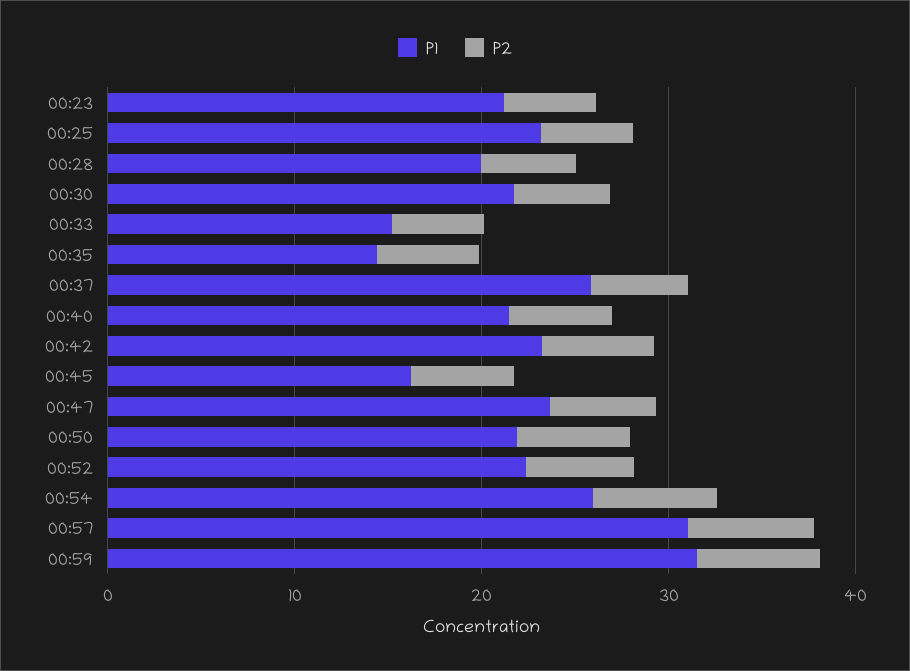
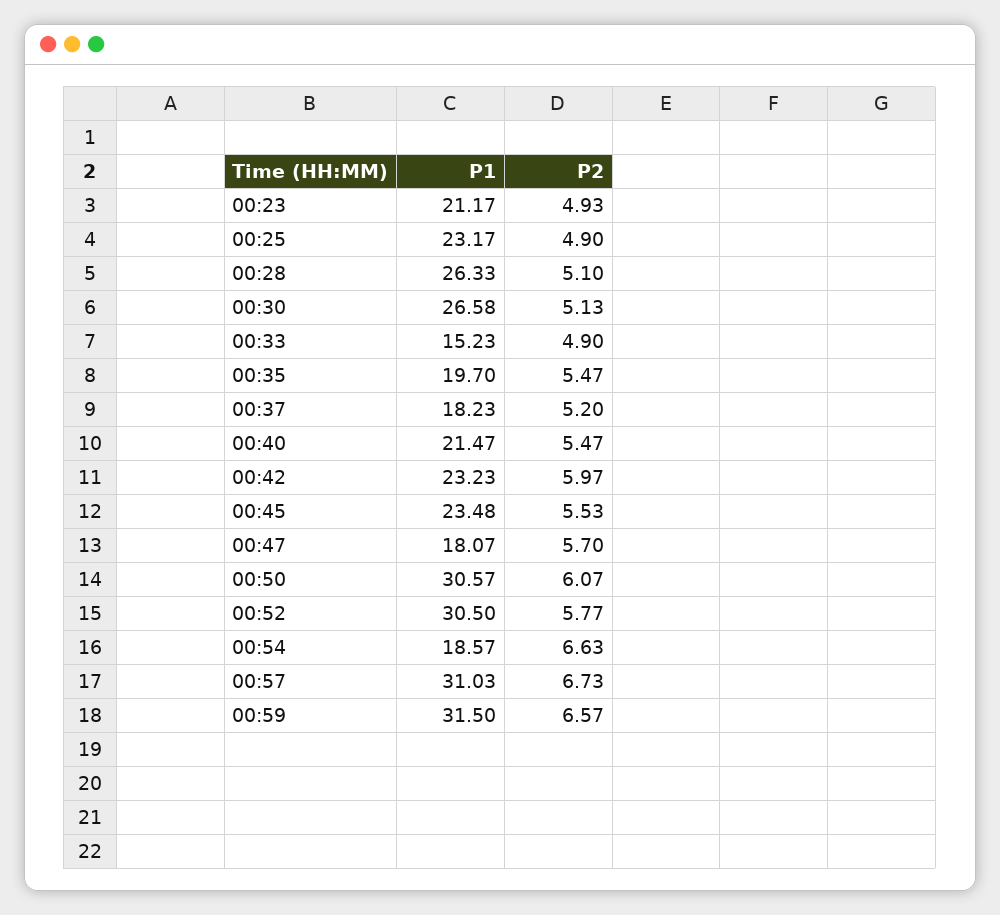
  {
    "P1": {
      "00:23": 21.17,
      "00:25": 23.17,
-     "00:28": 20,
+     "00:28": 26.33,
-     "00:30": 22,
+     "00:30": 26.58,
      "00:33": 15.23,
-     "00:35": 14,
+     "00:35": 19.7,
-     "00:37": 26,
+     "00:37": 18.23,
      "00:40": 21.47,
      "00:42": 23.23,
-     "00:45": 16,
+     "00:45": 23.48,
-     "00:47": 24,
+     "00:47": 18.07,
-     "00:50": 22,
+     "00:50": 30.57,
-     "00:52": 22,
+     "00:52": 30.5,
-     "00:54": 26,
+     "00:54": 18.57,
      "00:57": 31.03,
      "00:59": 31.5
    },
    "P2": {
      "00:23": 4.93,
      "00:25": 4.9,
      "00:28": 5.1,
      "00:30": 5.13,
      "00:33": 4.9,
      "00:35": 5.47,
      "00:37": 5.2,
      "00:40": 5.47,
      "00:42": 5.97,
      "00:45": 5.53,
      "00:47": 5.7,
      "00:50": 6.07,
      "00:52": 5.77,
      "00:54": 6.63,
      "00:57": 6.73,
      "00:59": 6.57
    }
  }

